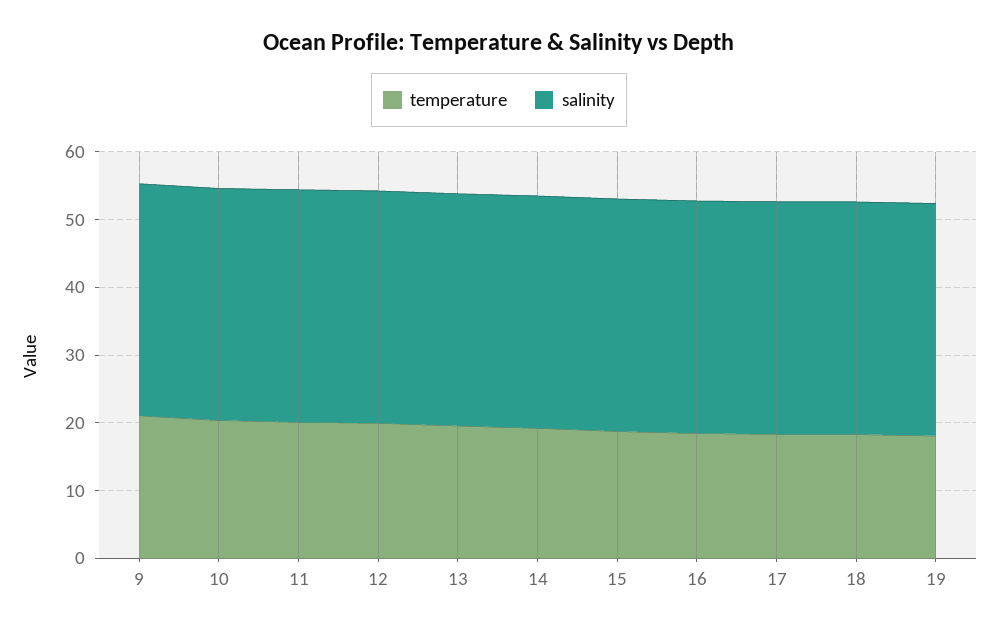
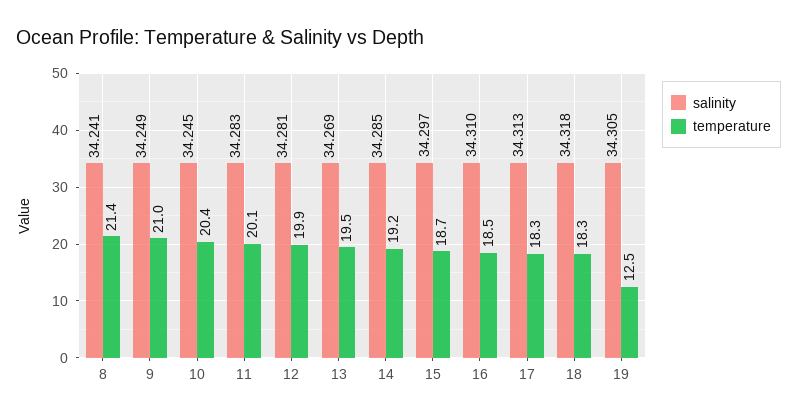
  {
    "temperature": {
      "9": 21,
      "10": 20.4,
      "11": 20.1,
      "12": 19.9,
      "13": 19.5,
      "14": 19.2,
      "15": 18.7,
      "16": 18.5,
      "17": 18.3,
      "18": 18.3,
-     "19": 18
+     "19": 12.5,
+     "8": 21.4
    },
    "salinity": {
      "9": 34.249,
      "10": 34.245,
      "11": 34.283,
      "12": 34.281,
      "13": 34.269,
      "14": 34.285,
      "15": 34.297,
      "16": 34.31,
      "17": 34.313,
      "18": 34.318,
-     "19": 34.305
+     "19": 34.305,
+     "8": 34.241
    }
  }

